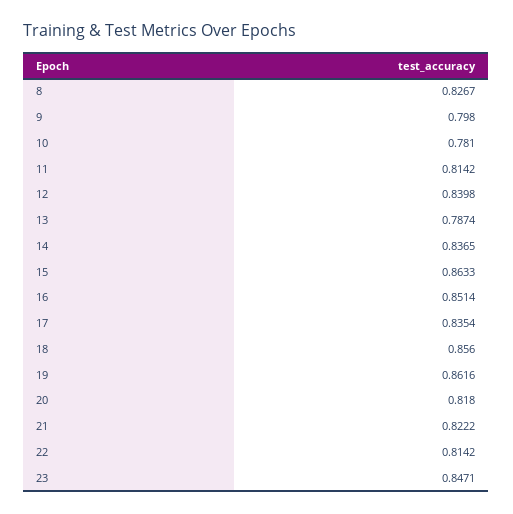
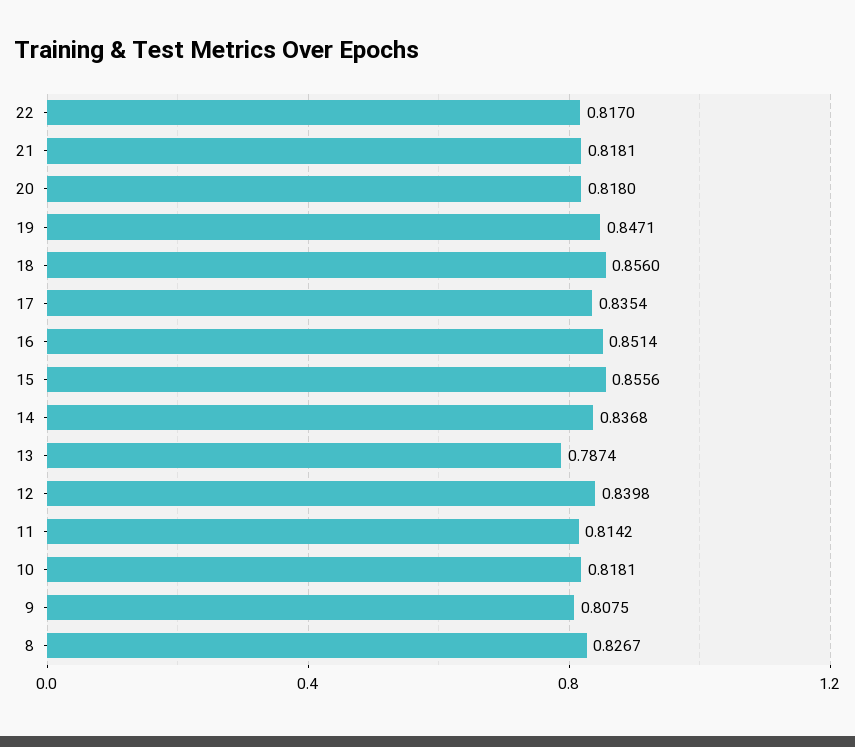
  {
    "8": 0.8267,
-   "9": 0.798,
+   "9": 0.8075,
-   "10": 0.781,
+   "10": 0.8181,
    "11": 0.8142,
    "12": 0.8398,
    "13": 0.7874,
-   "14": 0.8365,
+   "14": 0.8368,
-   "15": 0.8633,
+   "15": 0.8556,
    "16": 0.8514,
    "17": 0.8354,
    "18": 0.856,
-   "19": 0.8616,
+   "19": 0.8471,
    "20": 0.818,
-   "21": 0.8222,
+   "21": 0.8181,
-   "22": 0.8142,
+   "22": 0.817
-   "23": 0.8471
  }

